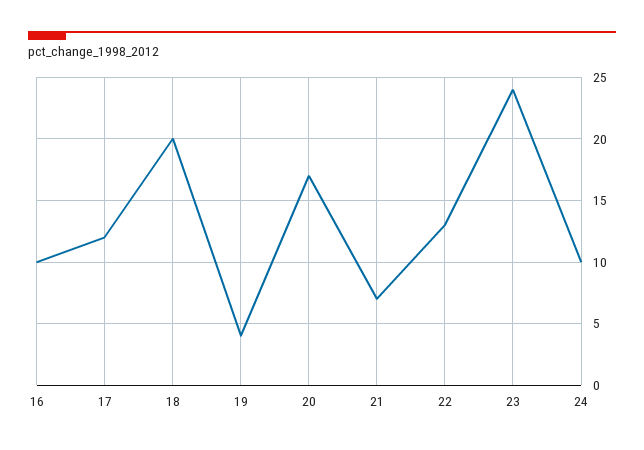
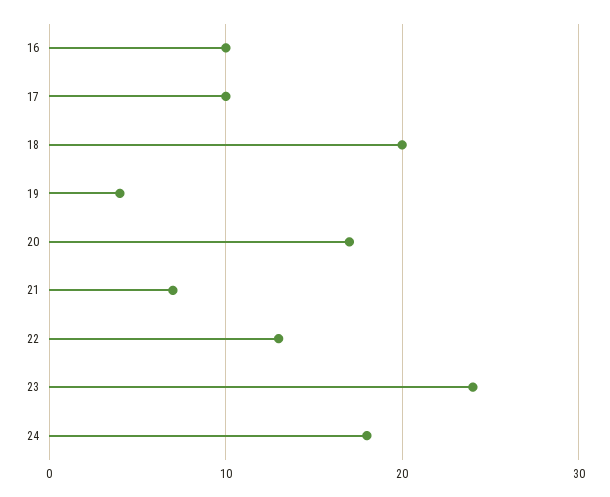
  {
    "16": 10,
-   "17": 12,
+   "17": 10,
    "18": 20,
    "19": 4,
    "20": 17,
    "21": 7,
    "22": 13,
    "23": 24,
-   "24": 10
+   "24": 18
  }

